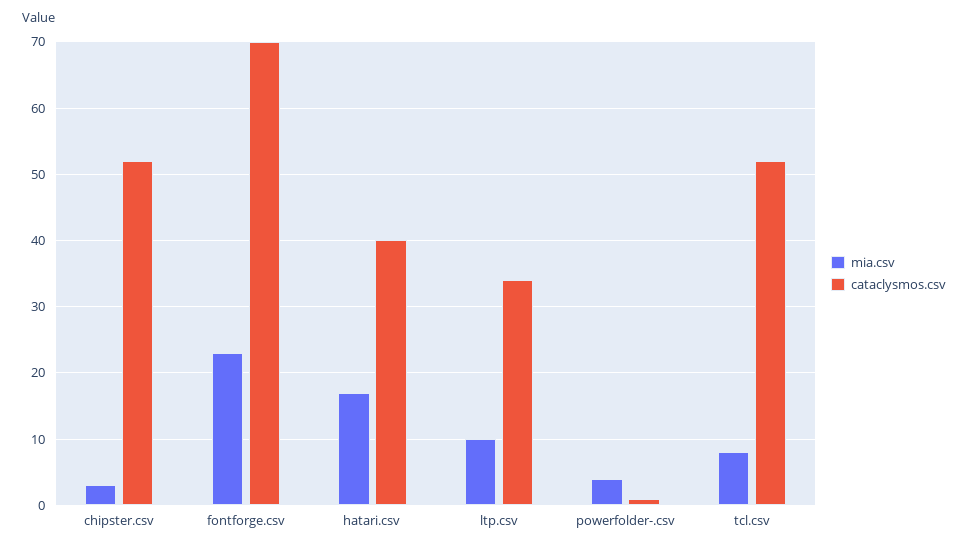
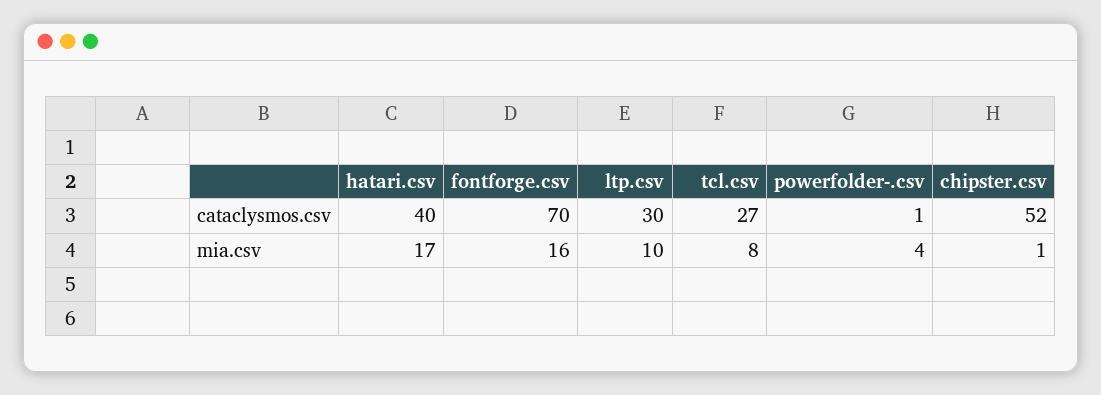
  {
    "mia.csv": {
-     "chipster.csv": 3,
+     "chipster.csv": 1,
-     "fontforge.csv": 23,
+     "fontforge.csv": 16,
      "hatari.csv": 17,
      "ltp.csv": 10,
      "powerfolder-.csv": 4,
      "tcl.csv": 8
    },
    "cataclysmos.csv": {
      "chipster.csv": 52,
      "fontforge.csv": 70,
      "hatari.csv": 40,
-     "ltp.csv": 34,
+     "ltp.csv": 30,
      "powerfolder-.csv": 1,
-     "tcl.csv": 52
+     "tcl.csv": 27
    }
  }

